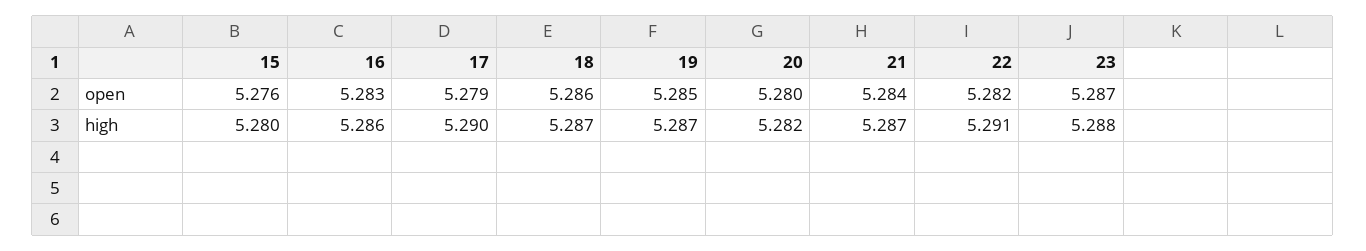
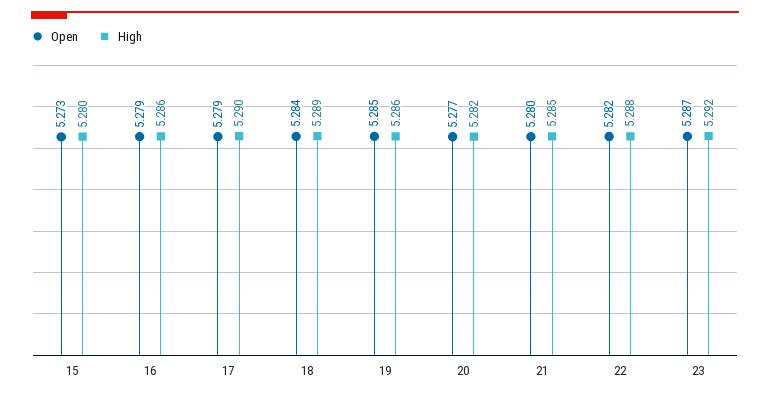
  {
    "open": {
-     "15": 5.276,
+     "15": 5.273,
-     "16": 5.283,
+     "16": 5.279,
      "17": 5.279,
-     "18": 5.286,
+     "18": 5.284,
      "19": 5.285,
-     "20": 5.28,
+     "20": 5.277,
-     "21": 5.284,
+     "21": 5.28,
      "22": 5.282,
      "23": 5.287
    },
    "high": {
      "15": 5.28,
      "16": 5.286,
      "17": 5.29,
-     "18": 5.287,
+     "18": 5.289,
-     "19": 5.287,
+     "19": 5.286,
      "20": 5.282,
-     "21": 5.287,
+     "21": 5.285,
-     "22": 5.291,
+     "22": 5.288,
-     "23": 5.288
+     "23": 5.292
    }
  }

